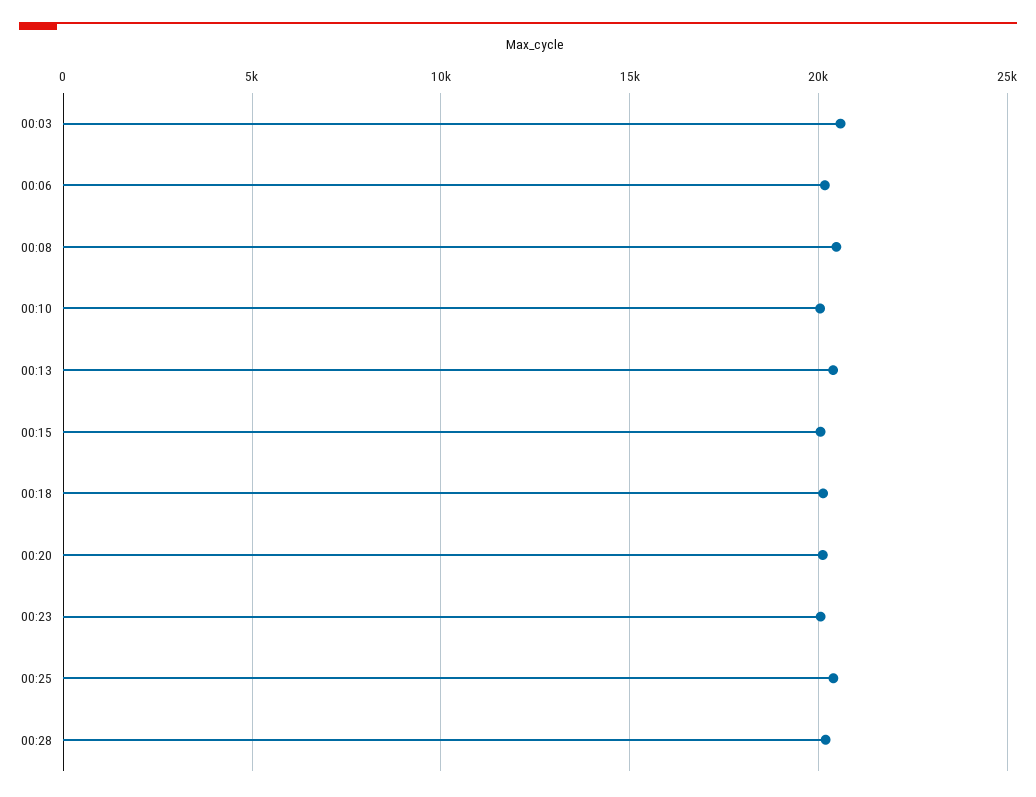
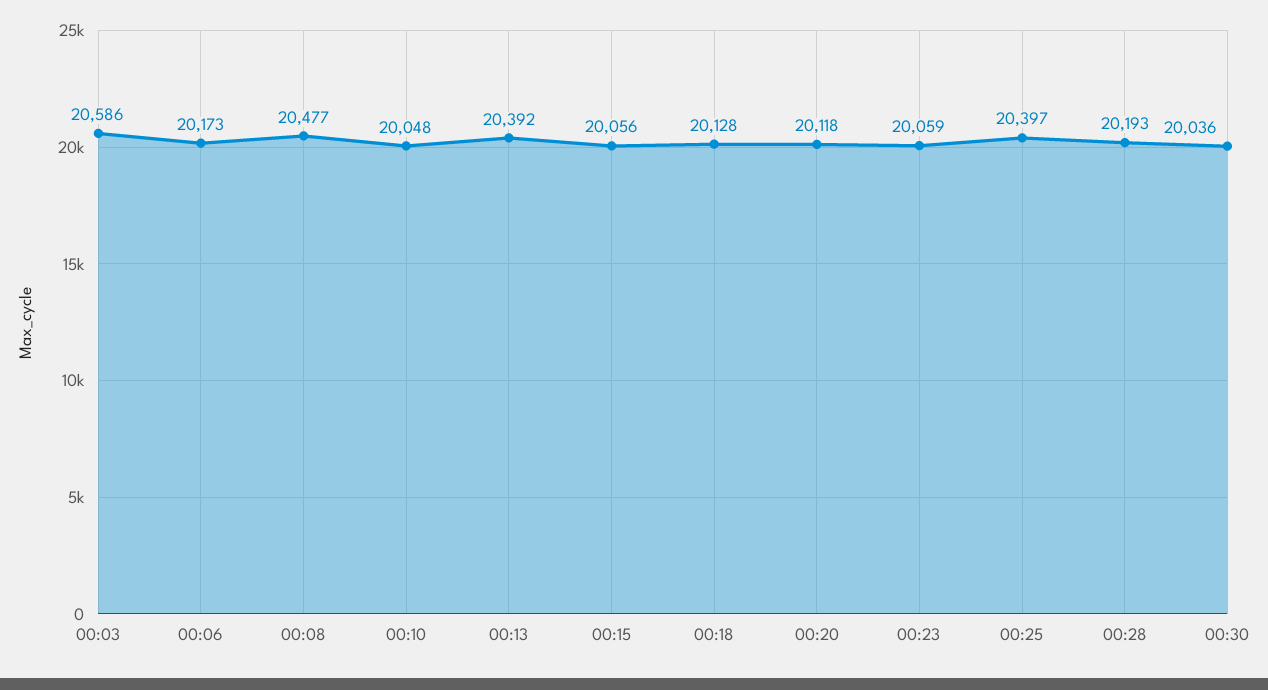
  {
    "00:03": 20586,
    "00:06": 20173,
    "00:08": 20477,
    "00:10": 20048,
    "00:13": 20392,
    "00:15": 20056,
    "00:18": 20128,
    "00:20": 20118,
    "00:23": 20059,
    "00:25": 20397,
-   "00:28": 20193
+   "00:28": 20193,
+   "00:30": 20036
  }

